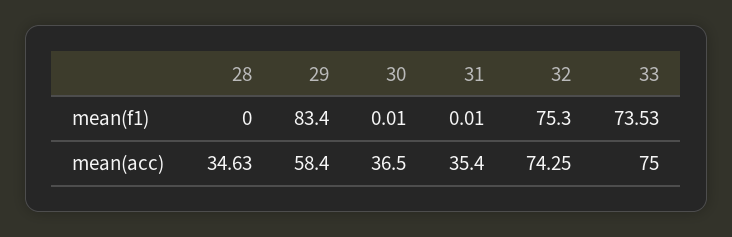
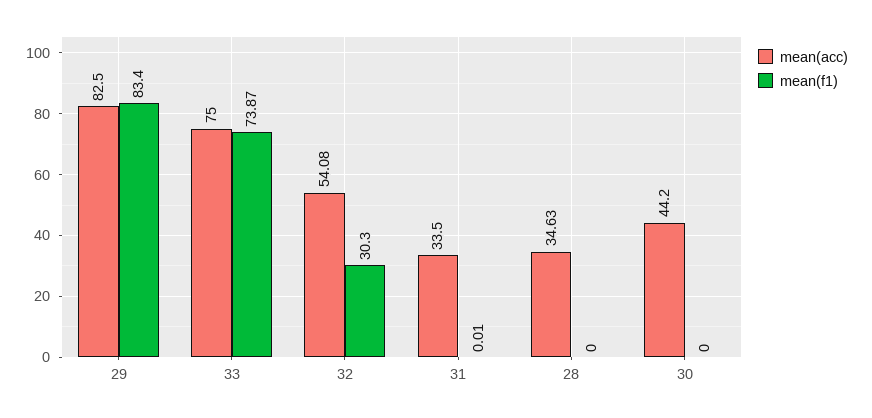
  {
    "mean(f1)": {
      "28": 0,
      "29": 83.4,
-     "30": 0.01,
+     "30": 0,
      "31": 0.01,
-     "32": 75.3,
+     "32": 30.3,
-     "33": 73.53
+     "33": 73.87
    },
    "mean(acc)": {
      "28": 34.63,
-     "29": 58.4,
+     "29": 82.5,
-     "30": 36.5,
+     "30": 44.2,
-     "31": 35.4,
+     "31": 33.5,
-     "32": 74.25,
+     "32": 54.08,
      "33": 75
    }
  }

